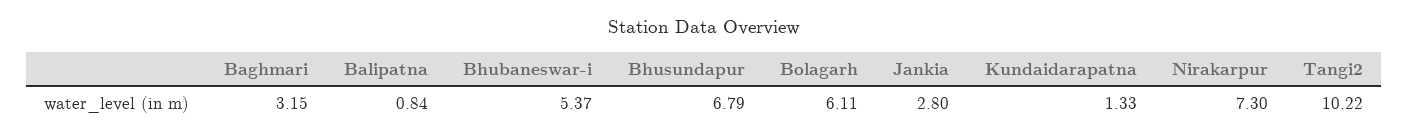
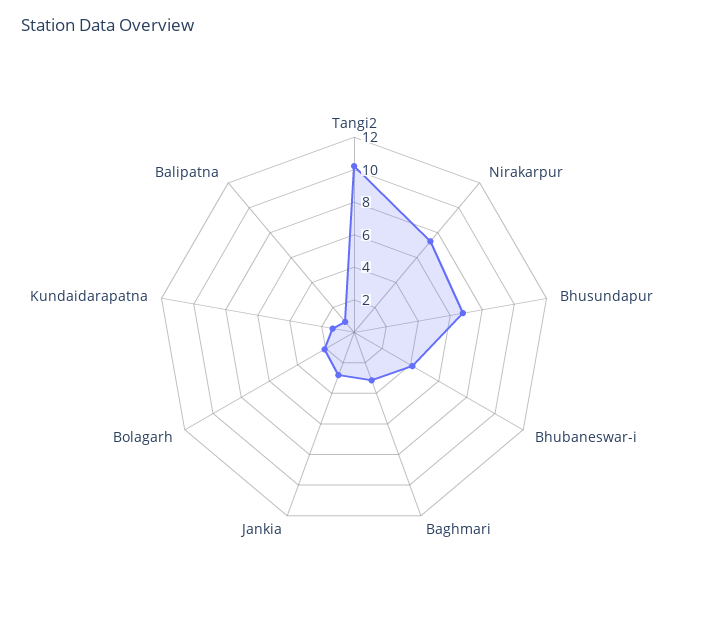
  {
    "Baghmari": 3.15,
    "Balipatna": 0.84,
-   "Bhubaneswar-i": 5.37,
+   "Bhubaneswar-i": 4,
    "Bhusundapur": 6.79,
-   "Bolagarh": 6.11,
+   "Bolagarh": 2,
    "Jankia": 2.8,
    "Kundaidarapatna": 1.33,
    "Nirakarpur": 7.3,
    "Tangi2": 10.22
  }

